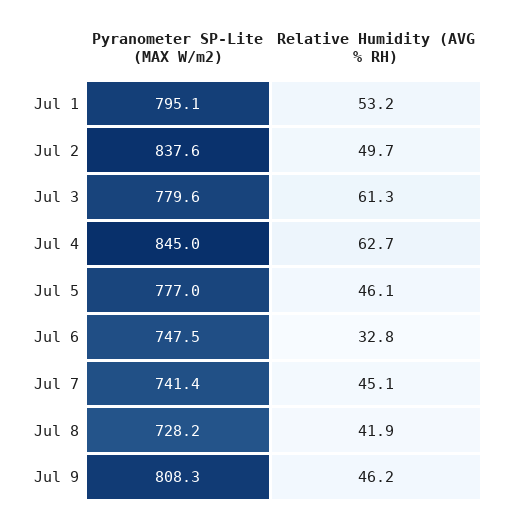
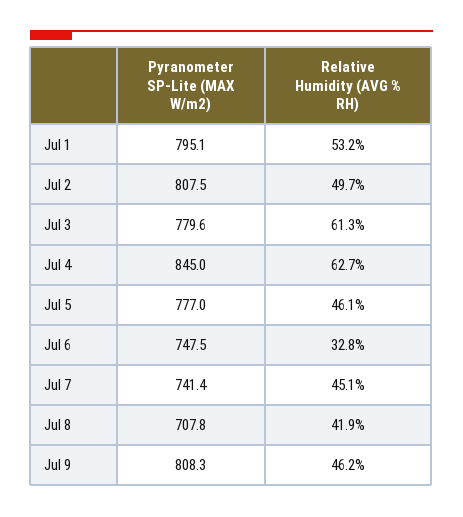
  {
    "Pyranometer SP-Lite (MAX W/m2)": {
      "Jul 1": 795.1,
-     "Jul 2": 837.6,
+     "Jul 2": 807.5,
      "Jul 3": 779.6,
      "Jul 4": 845,
      "Jul 5": 777,
      "Jul 6": 747.5,
      "Jul 7": 741.4,
-     "Jul 8": 728.2,
+     "Jul 8": 707.8,
      "Jul 9": 808.3
    },
    "Relative Humidity (AVG % RH)": {
      "Jul 1": 53.2,
      "Jul 2": 49.7,
      "Jul 3": 61.3,
      "Jul 4": 62.7,
      "Jul 5": 46.1,
      "Jul 6": 32.8,
      "Jul 7": 45.1,
      "Jul 8": 41.9,
      "Jul 9": 46.2
    }
  }

